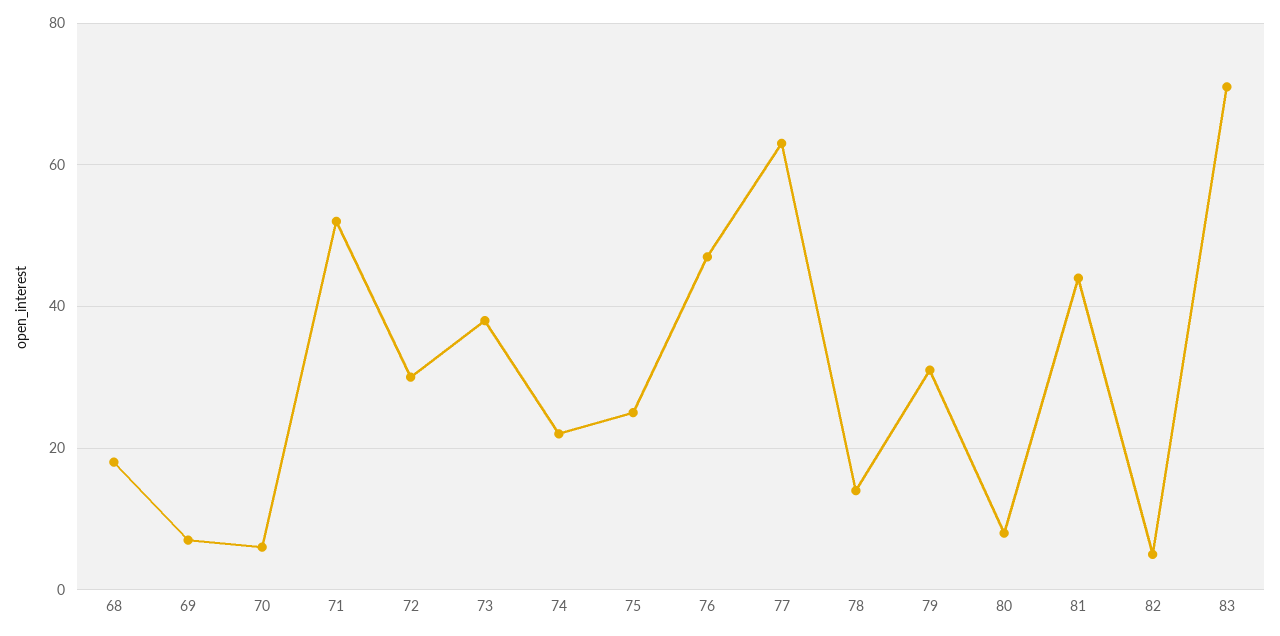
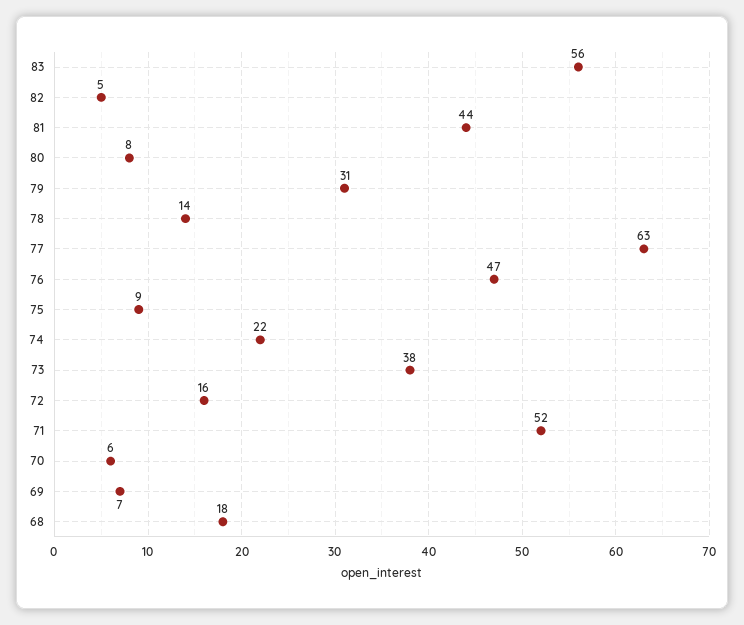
  {
    "68": 18,
    "69": 7,
    "70": 6,
    "71": 52,
-   "72": 30,
+   "72": 16,
    "73": 38,
    "74": 22,
-   "75": 25,
+   "75": 9,
    "76": 47,
    "77": 63,
    "78": 14,
    "79": 31,
    "80": 8,
    "81": 44,
    "82": 5,
-   "83": 70
+   "83": 56
  }

